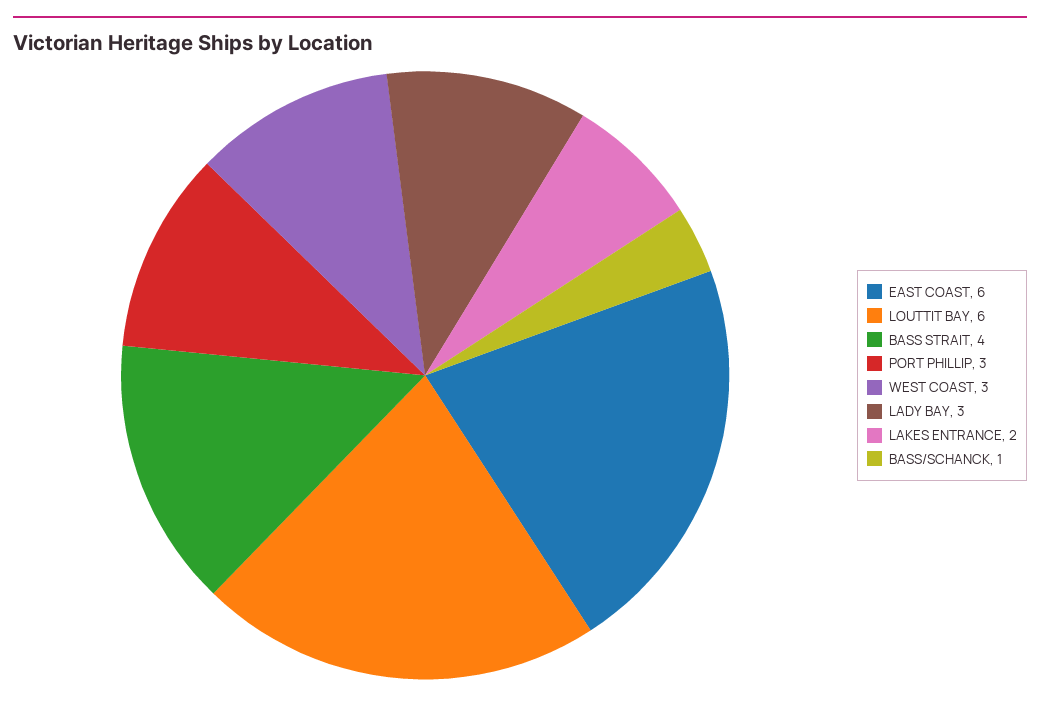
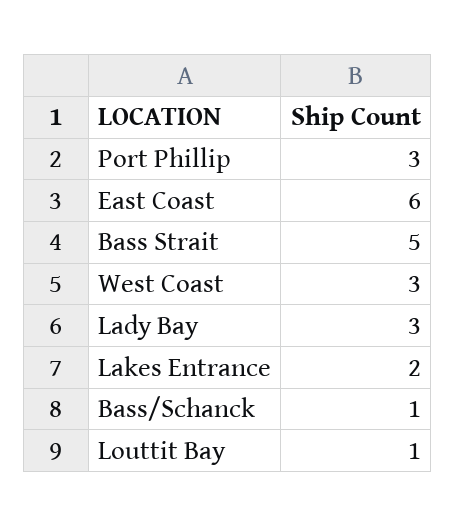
  {
    "EAST COAST": 6,
-   "LOUTTIT BAY": 6,
+   "LOUTTIT BAY": 1,
-   "BASS STRAIT": 4,
+   "BASS STRAIT": 5,
    "PORT PHILLIP": 3,
    "WEST COAST": 3,
    "LADY BAY": 3,
    "LAKES ENTRANCE": 2,
    "BASS/SCHANCK": 1
  }

